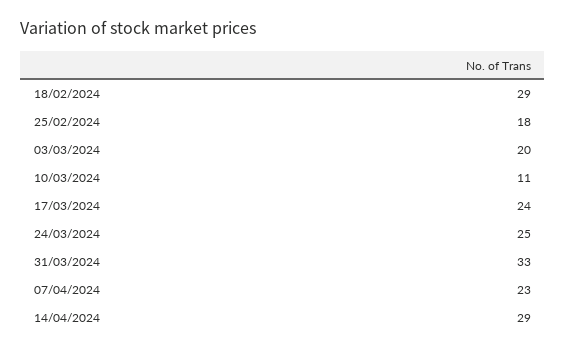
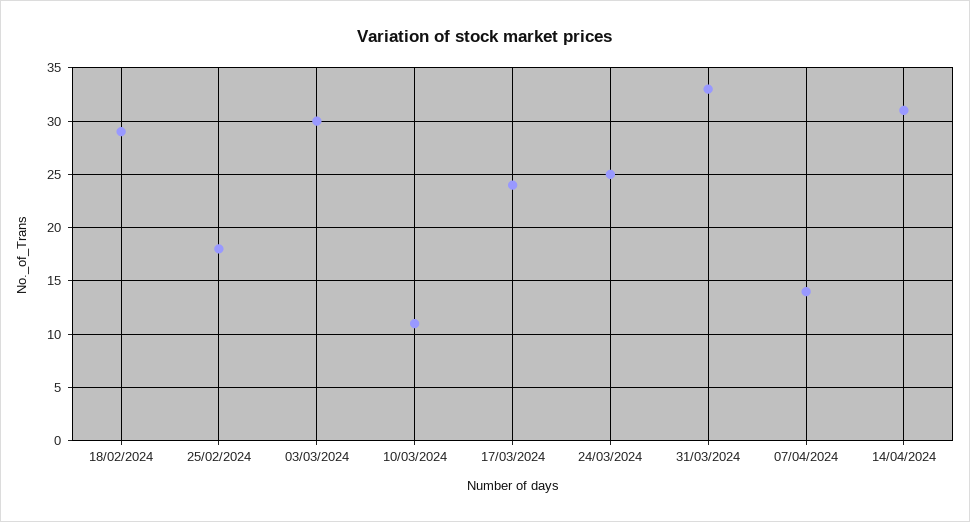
  {
    "18/02/2024": 29,
    "25/02/2024": 18,
-   "03/03/2024": 20,
+   "03/03/2024": 30,
    "10/03/2024": 11,
    "17/03/2024": 24,
    "24/03/2024": 25,
    "31/03/2024": 33,
-   "07/04/2024": 23,
+   "07/04/2024": 14,
-   "14/04/2024": 29
+   "14/04/2024": 31
  }

